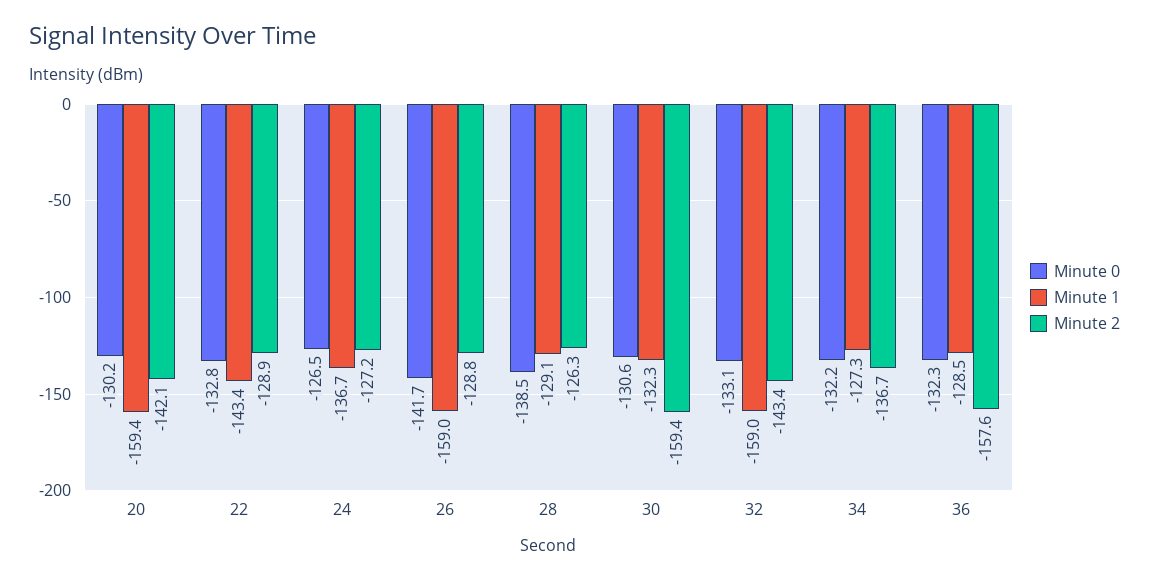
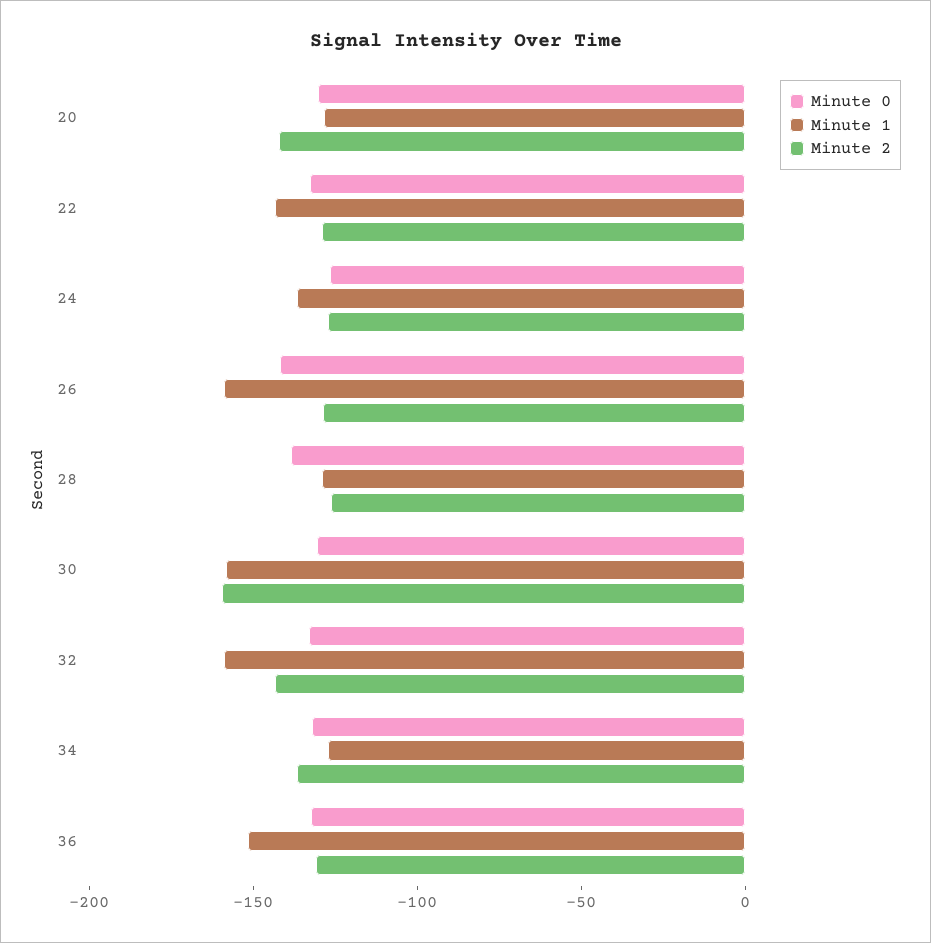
  {
    "Minute 0": {
      "20": -130.2,
      "22": -132.8,
      "24": -126.5,
      "26": -141.7,
      "28": -138.5,
      "30": -130.6,
      "32": -133.1,
      "34": -132.2,
      "36": -132.3
    },
    "Minute 1": {
-     "20": -159.4,
+     "20": -130,
      "22": -143.4,
      "24": -136.7,
      "26": -159,
      "28": -129.1,
-     "30": -132.3,
+     "30": -160,
      "32": -159,
      "34": -127.3,
-     "36": -128.5
+     "36": -150
    },
    "Minute 2": {
      "20": -142.1,
      "22": -128.9,
      "24": -127.2,
      "26": -128.8,
      "28": -126.3,
      "30": -159.4,
      "32": -143.4,
      "34": -136.7,
-     "36": -157.6
+     "36": -130
    }
  }

